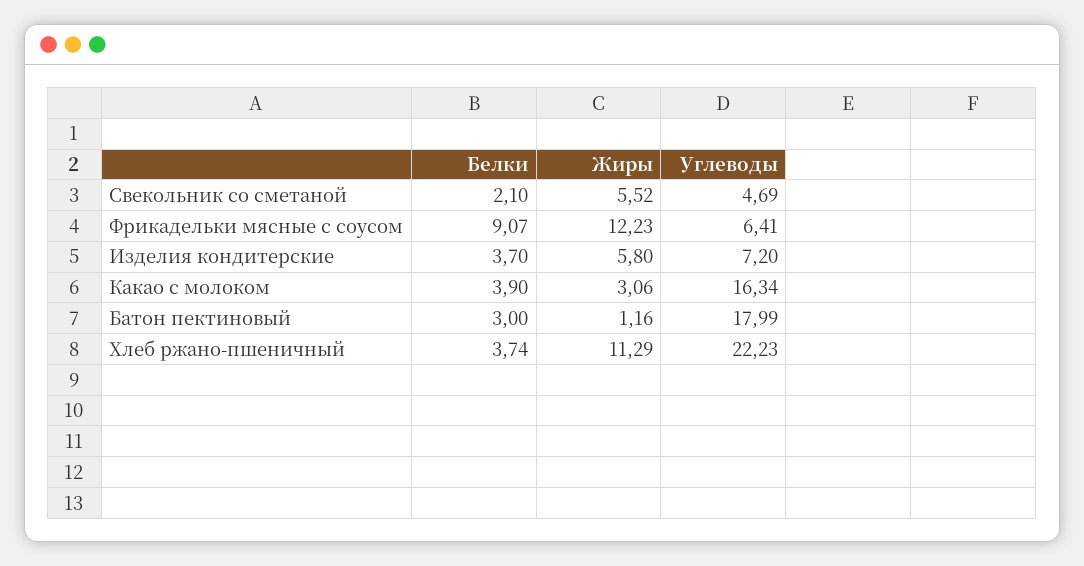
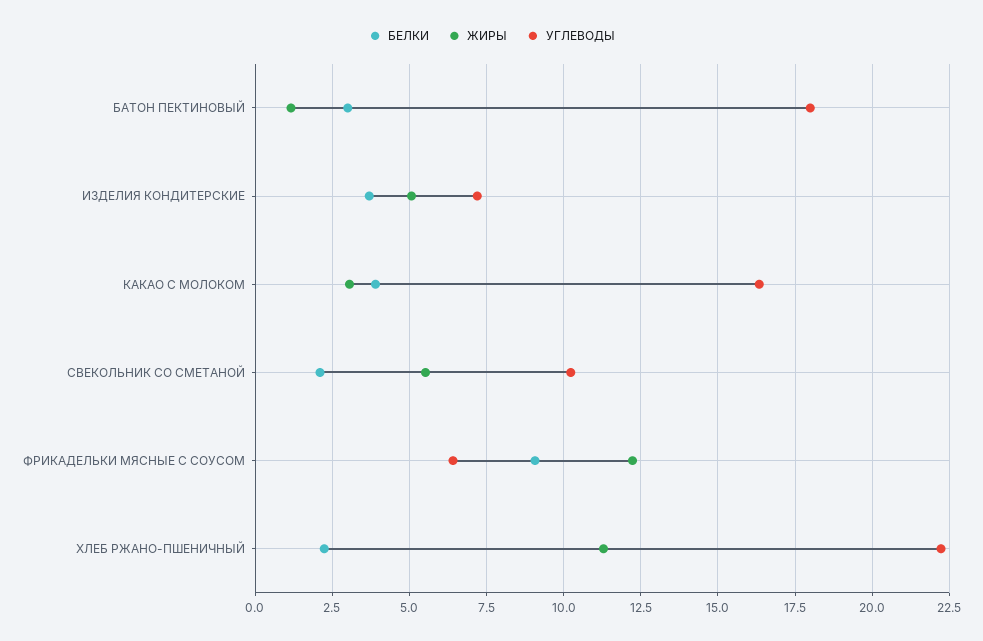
  {
    "Белки": {
      "Свекольник со сметаной": 2.1,
      "Фрикадельки мясные с соусом": 9.07,
      "Изделия кондитерские": 3.7,
      "Какао с молоком": 3.9,
      "Батон пектиновый": 3,
-     "Хлеб ржано-пшеничный": 3.74
+     "Хлеб ржано-пшеничный": 2.25
    },
    "Жиры": {
      "Свекольник со сметаной": 5.52,
      "Фрикадельки мясные с соусом": 12.23,
-     "Изделия кондитерские": 5.8,
+     "Изделия кондитерские": 5,
      "Какао с молоком": 3.06,
      "Батон пектиновый": 1.16,
      "Хлеб ржано-пшеничный": 11.29
    },
    "Углеводы": {
-     "Свекольник со сметаной": 4.69,
+     "Свекольник со сметаной": 10.25,
      "Фрикадельки мясные с соусом": 6.41,
      "Изделия кондитерские": 7.2,
      "Какао с молоком": 16.34,
      "Батон пектиновый": 17.99,
      "Хлеб ржано-пшеничный": 22.23
    }
  }

